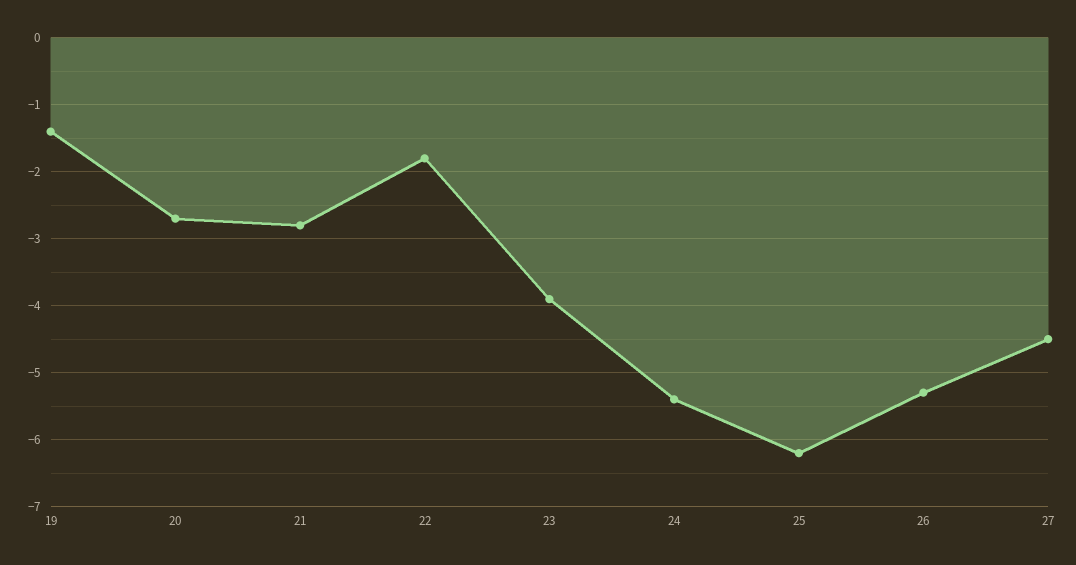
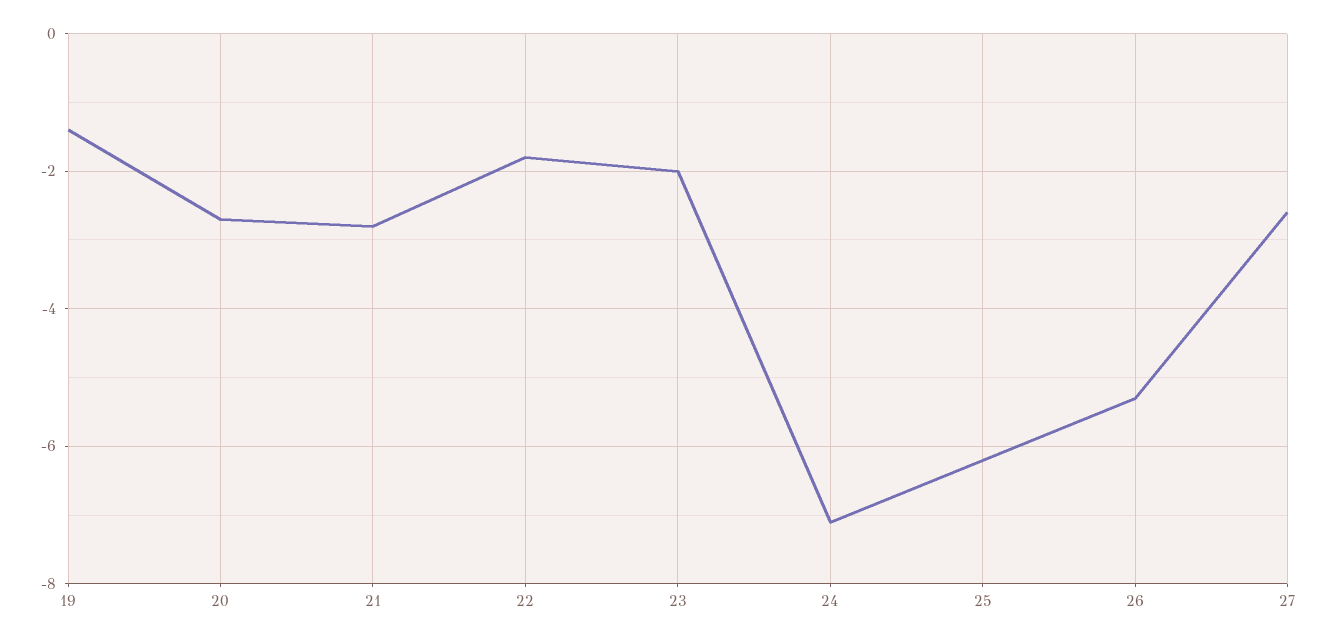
  {
    "19": -1.4,
    "20": -2.7,
    "21": -2.8,
    "22": -1.8,
-   "23": -3.9,
+   "23": -2,
-   "24": -5.4,
+   "24": -7,
    "25": -6.2,
    "26": -5.3,
-   "27": -4.5
+   "27": -2.5
  }

